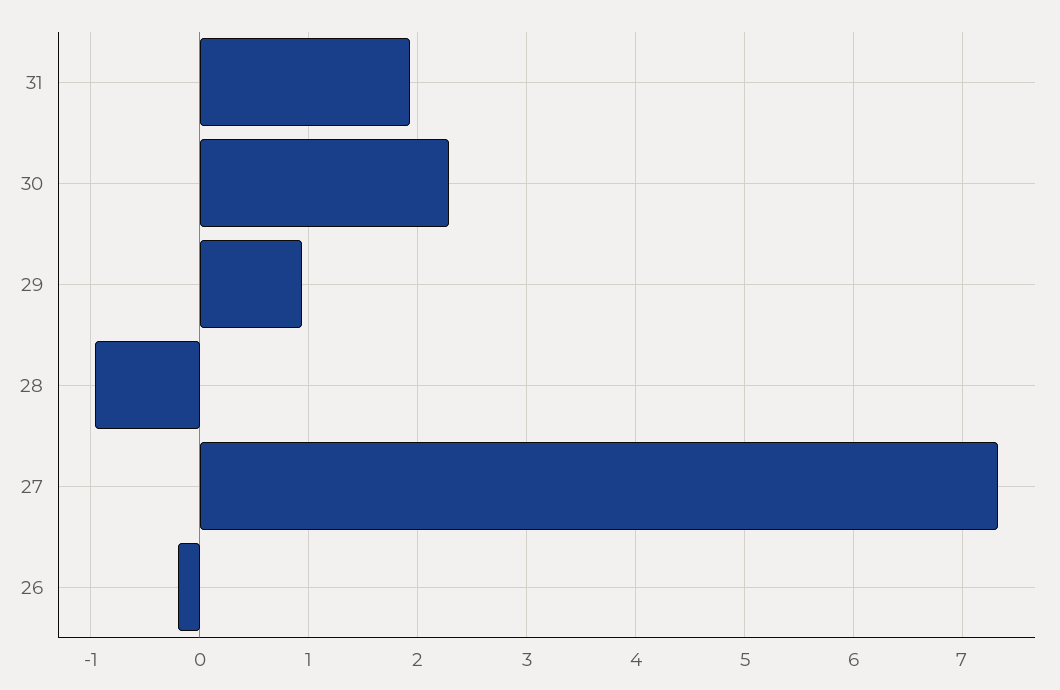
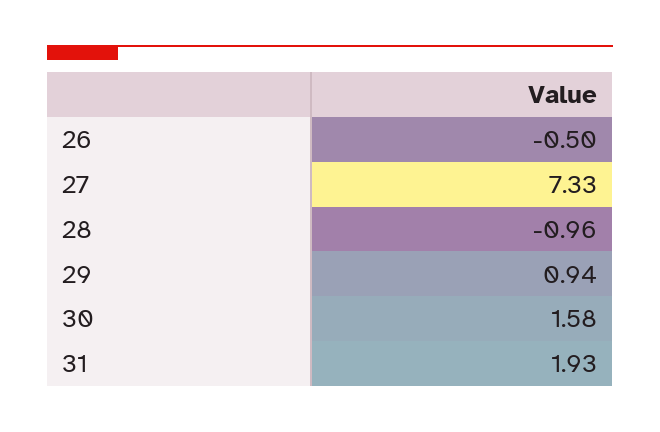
  {
    "31": 1.93,
-   "30": 2.3,
+   "30": 1.58,
    "29": 0.94,
    "28": -0.96,
    "27": 7.33,
-   "26": -0.2
+   "26": -0.5
  }

